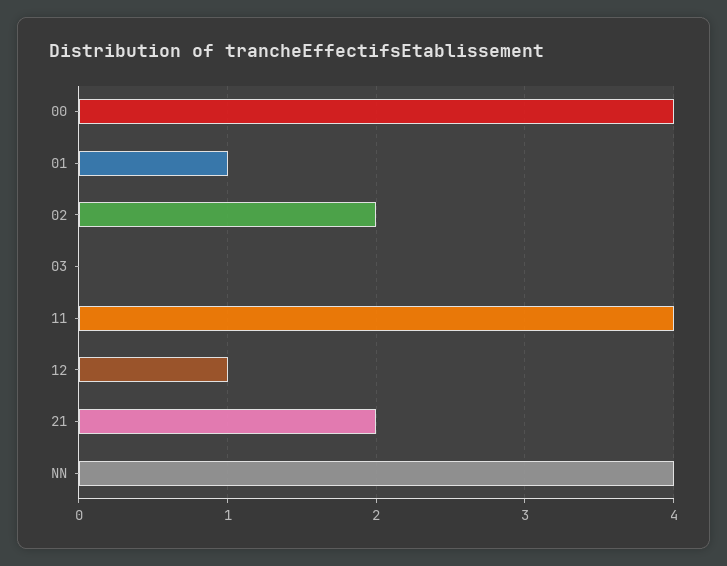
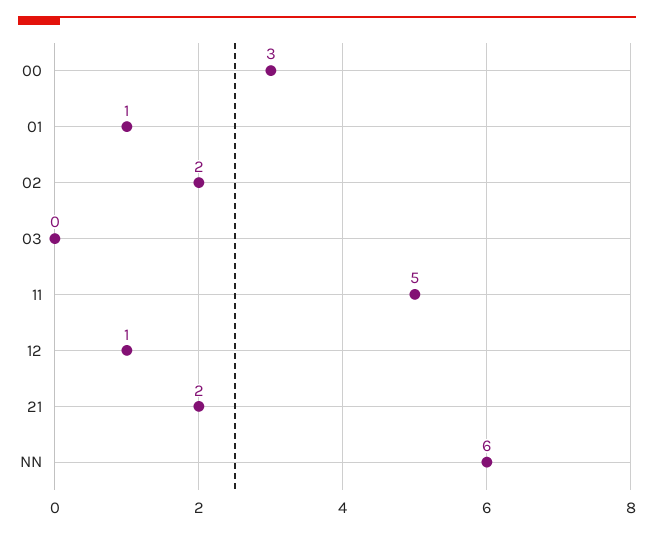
  {
-   "00": 4,
+   "00": 3,
    "01": 1,
    "02": 2,
    "03": 0,
-   "11": 4,
+   "11": 5,
    "12": 1,
    "21": 2,
-   "NN": 4
+   "NN": 6
  }

